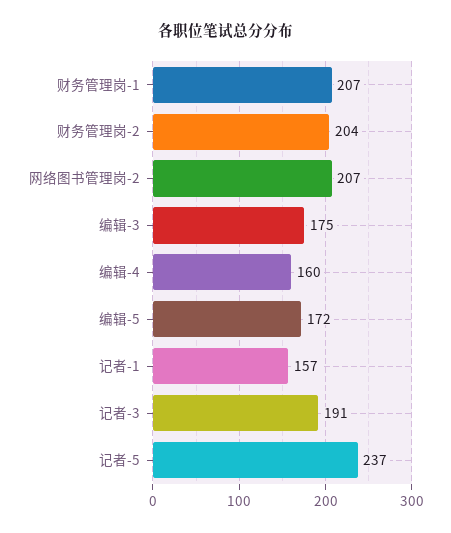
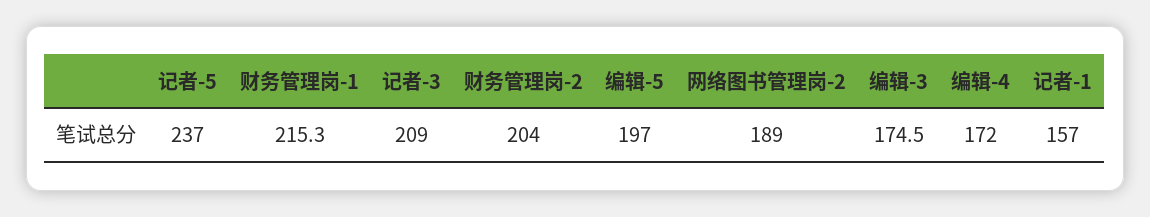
  {
-   "财务管理岗-1": 207,
+   "财务管理岗-1": 215.3,
    "财务管理岗-2": 204,
-   "网络图书管理岗-2": 207,
+   "网络图书管理岗-2": 189,
    "编辑-3": 174.5,
-   "编辑-4": 160,
+   "编辑-4": 172,
-   "编辑-5": 172,
+   "编辑-5": 197,
    "记者-1": 157,
-   "记者-3": 191,
+   "记者-3": 209,
    "记者-5": 237
  }

